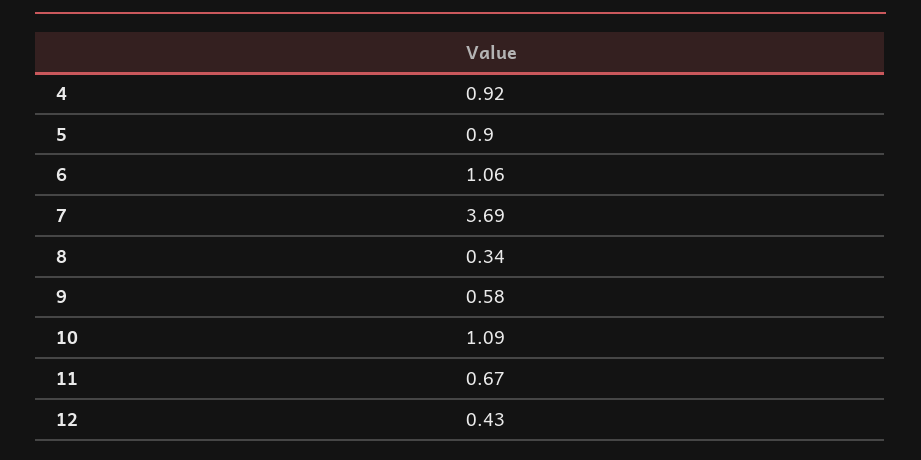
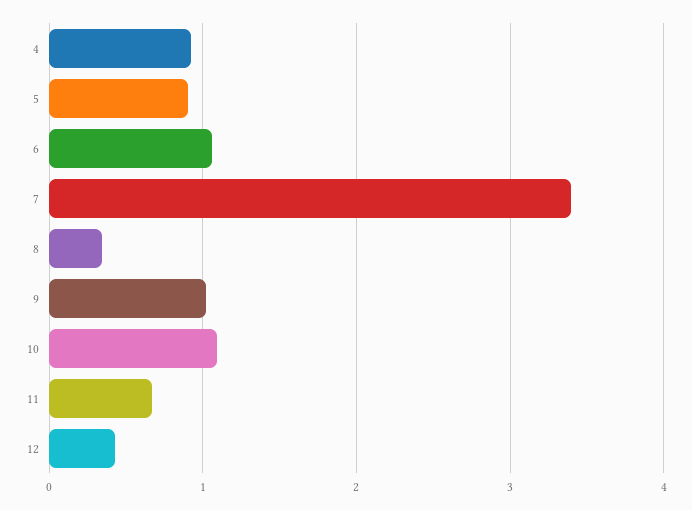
  {
    "4": 0.92,
    "5": 0.9,
    "6": 1.06,
-   "7": 3.69,
+   "7": 3.4,
    "8": 0.34,
-   "9": 0.58,
+   "9": 1,
    "10": 1.09,
    "11": 0.67,
    "12": 0.43
  }

